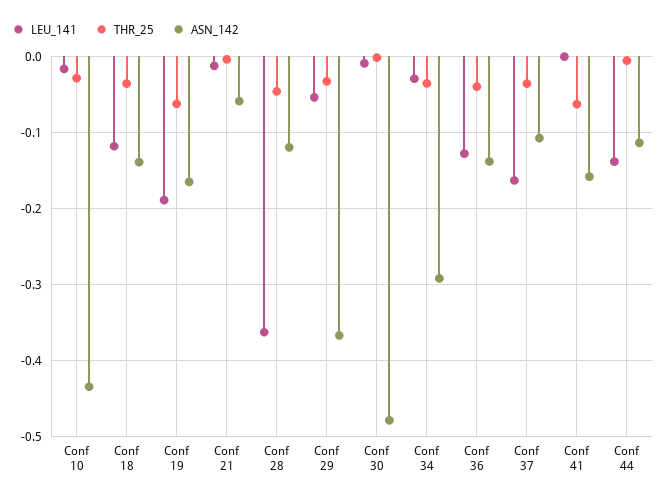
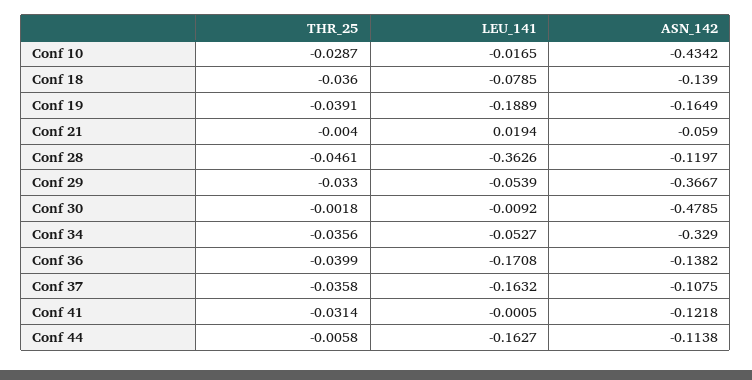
  {
    "LEU_141": {
      "Conf 10": -0.0165,
-     "Conf 18": -0.12,
+     "Conf 18": -0.0785,
      "Conf 19": -0.1889,
-     "Conf 21": -0.01,
+     "Conf 21": 0.0194,
      "Conf 28": -0.3626,
      "Conf 29": -0.0539,
      "Conf 30": -0.0092,
-     "Conf 34": -0.03,
+     "Conf 34": -0.0527,
-     "Conf 36": -0.13,
+     "Conf 36": -0.1708,
      "Conf 37": -0.1632,
      "Conf 41": -0.0005,
-     "Conf 44": -0.14
+     "Conf 44": -0.1627
    },
    "THR_25": {
      "Conf 10": -0.0287,
      "Conf 18": -0.036,
-     "Conf 19": -0.06,
+     "Conf 19": -0.0391,
      "Conf 21": -0.004,
      "Conf 28": -0.0461,
      "Conf 29": -0.033,
      "Conf 30": -0.0018,
      "Conf 34": -0.0356,
      "Conf 36": -0.0399,
      "Conf 37": -0.0358,
-     "Conf 41": -0.06,
+     "Conf 41": -0.0314,
      "Conf 44": -0.0058
    },
    "ASN_142": {
      "Conf 10": -0.4342,
      "Conf 18": -0.139,
      "Conf 19": -0.1649,
      "Conf 21": -0.059,
      "Conf 28": -0.1197,
      "Conf 29": -0.3667,
      "Conf 30": -0.4785,
-     "Conf 34": -0.29,
+     "Conf 34": -0.329,
      "Conf 36": -0.1382,
      "Conf 37": -0.1075,
-     "Conf 41": -0.16,
+     "Conf 41": -0.1218,
      "Conf 44": -0.1138
    }
  }

